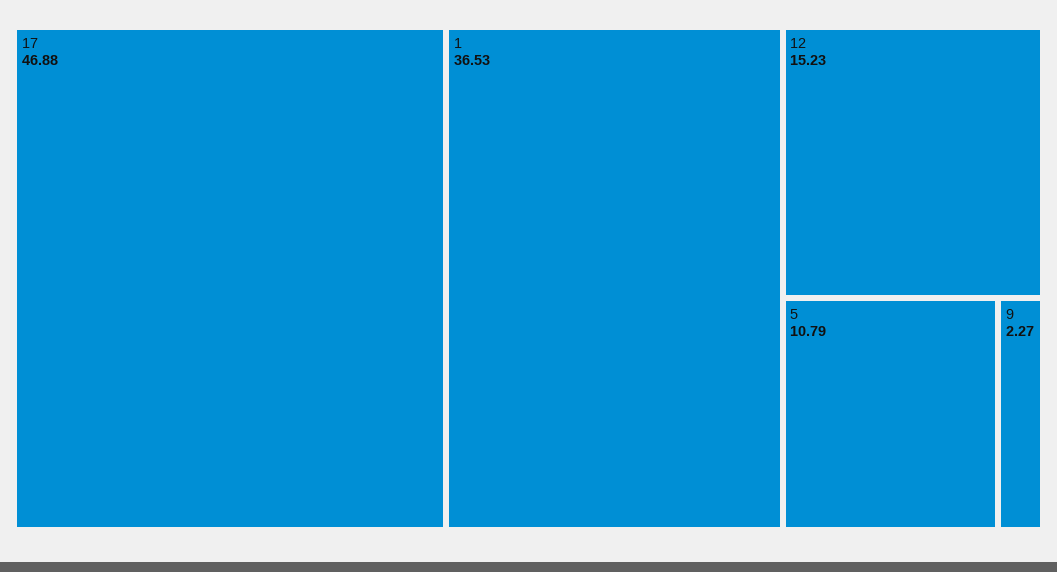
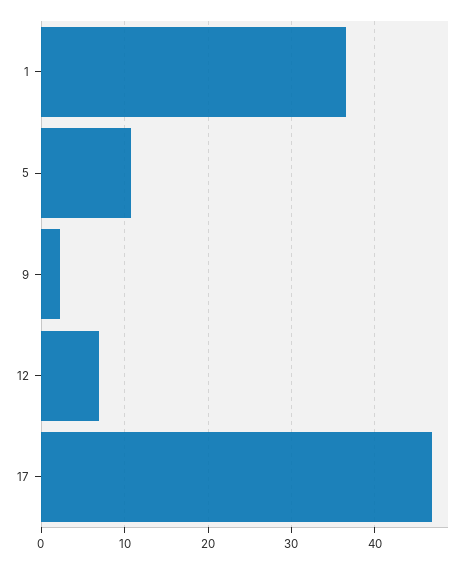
  {
    "17": 46.88,
    "1": 36.53,
-   "12": 15.23,
+   "12": 7,
    "5": 10.79,
    "9": 2.27
  }

